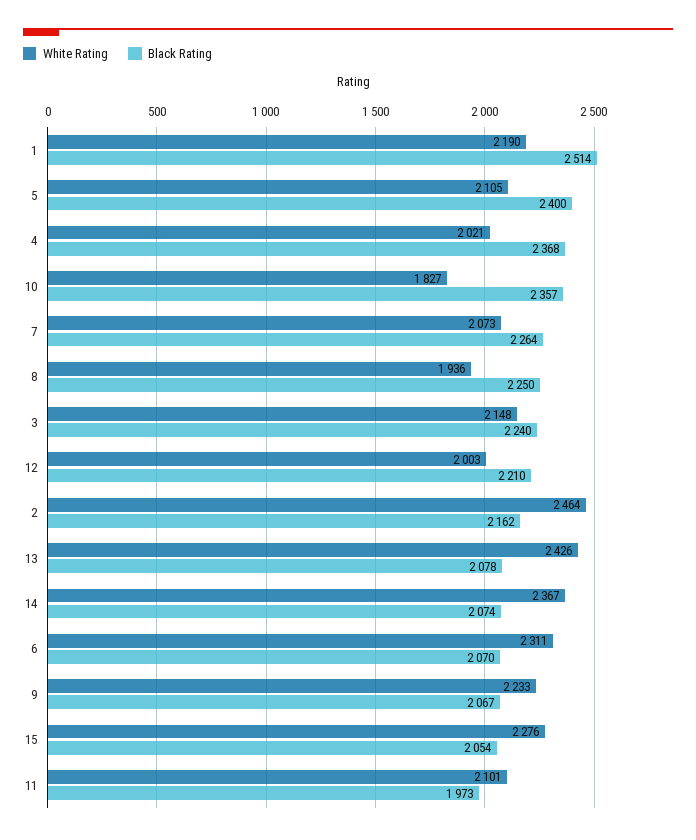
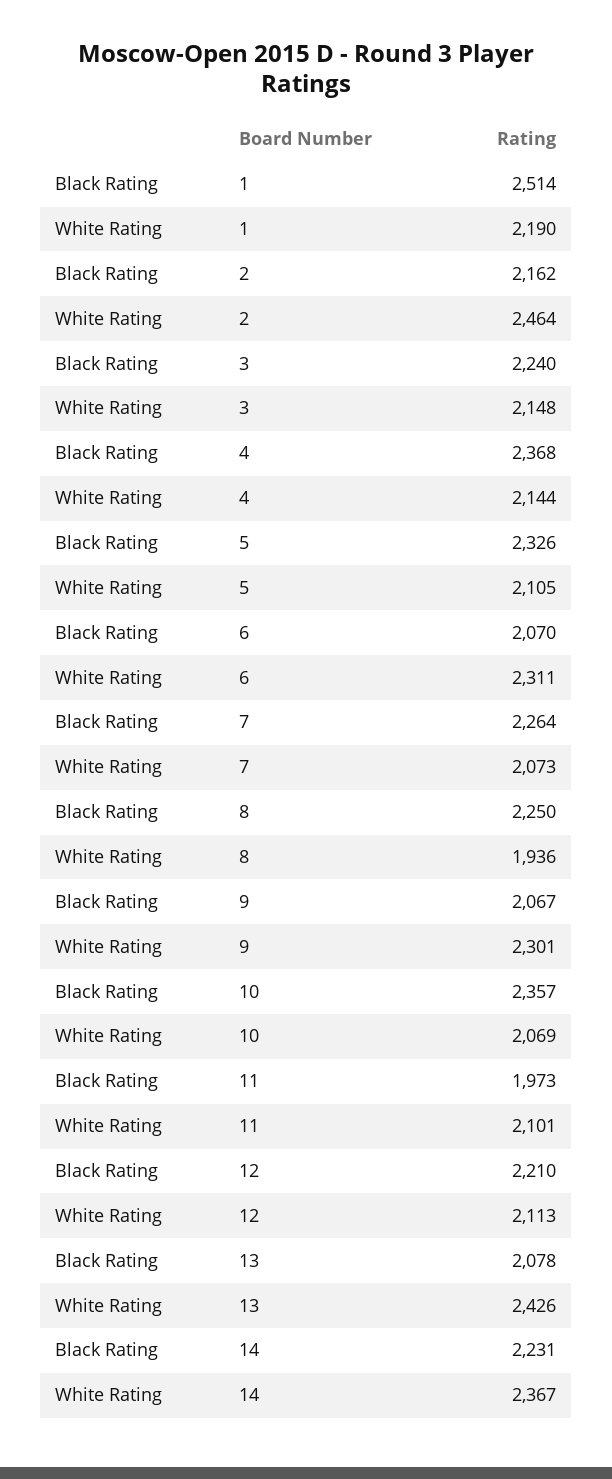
  {
    "White Rating": {
      "1": 2190,
      "5": 2105,
-     "4": 2021,
+     "4": 2144,
-     "10": 1827,
+     "10": 2069,
      "7": 2073,
      "8": 1936,
      "3": 2148,
-     "12": 2003,
+     "12": 2113,
      "2": 2464,
      "13": 2426,
      "14": 2367,
      "6": 2311,
-     "9": 2233,
+     "9": 2301,
-     "15": 2276,
      "11": 2101
    },
    "Black Rating": {
      "1": 2514,
-     "5": 2400,
+     "5": 2326,
      "4": 2368,
      "10": 2357,
      "7": 2264,
      "8": 2250,
      "3": 2240,
      "12": 2210,
      "2": 2162,
      "13": 2078,
-     "14": 2074,
+     "14": 2231,
      "6": 2070,
      "9": 2067,
-     "15": 2054,
      "11": 1973
    }
  }

